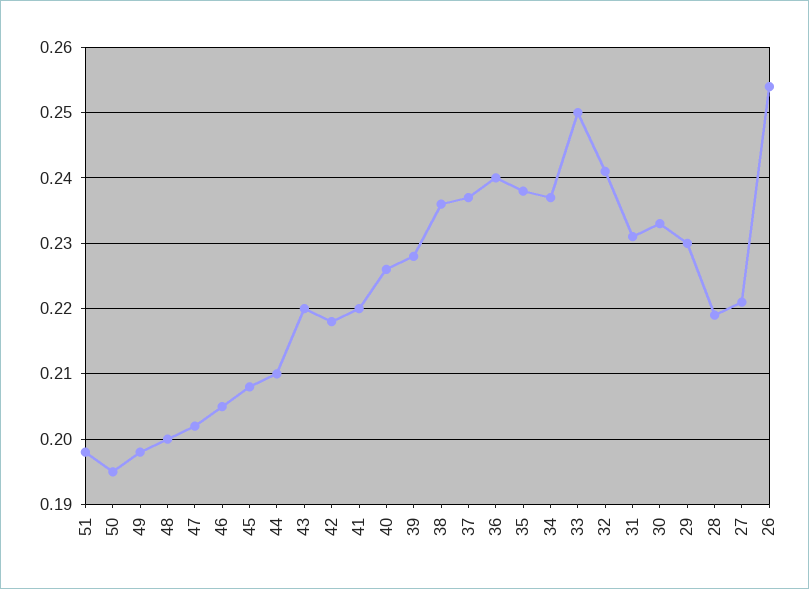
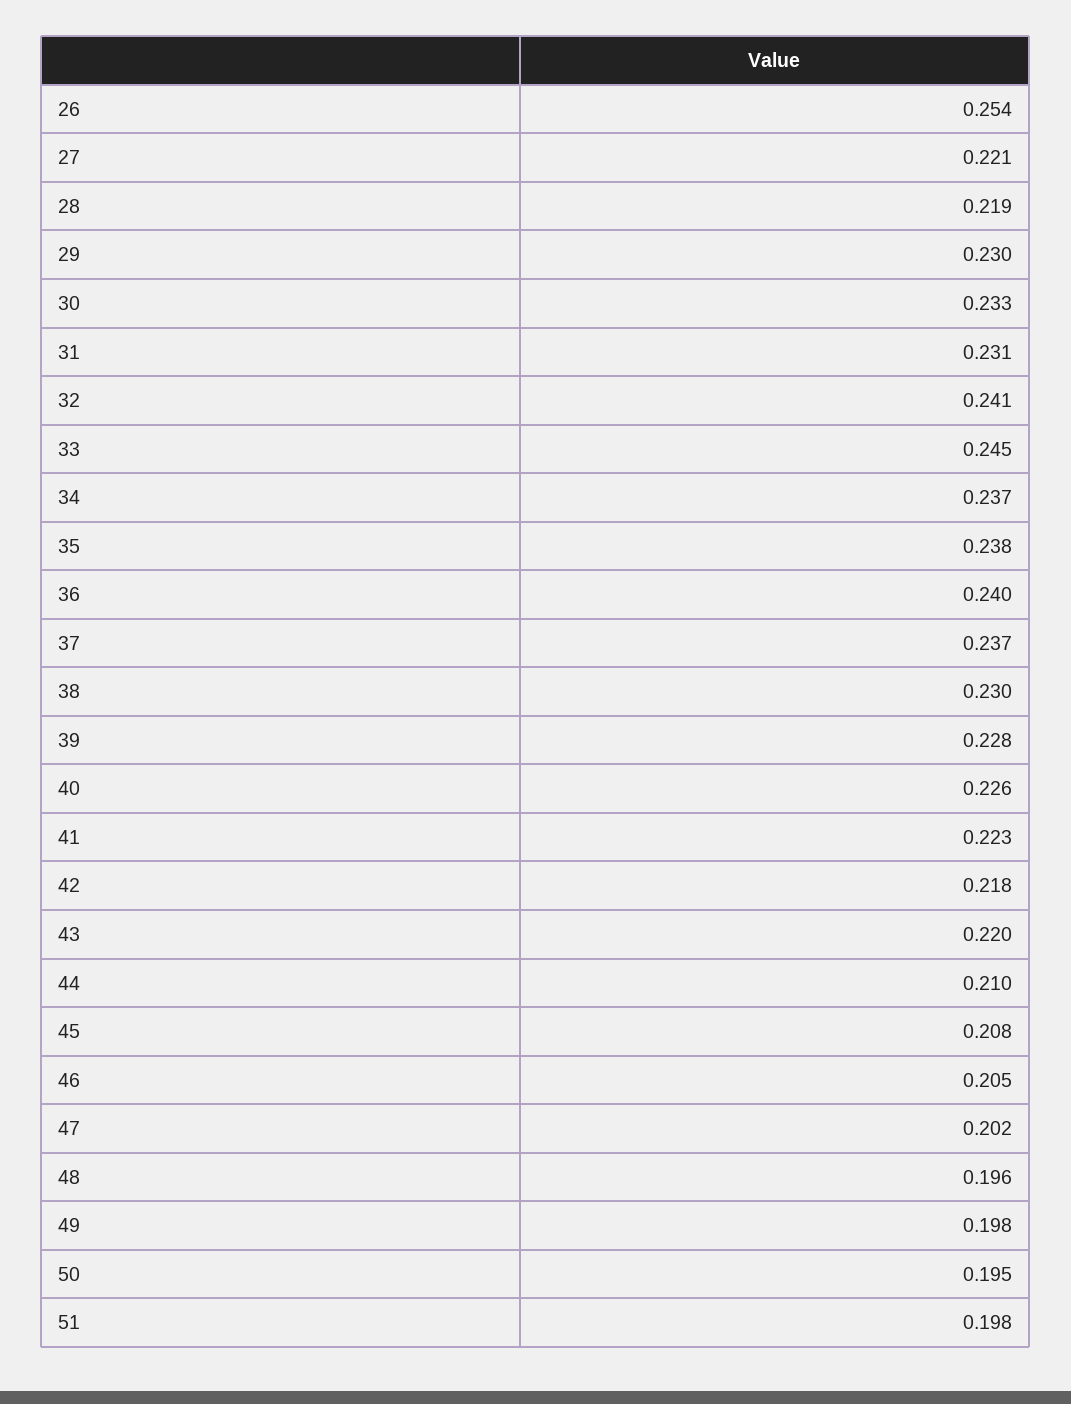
  {
    "51": 0.198,
    "50": 0.195,
    "49": 0.198,
-   "48": 0.2,
+   "48": 0.196,
    "47": 0.202,
    "46": 0.205,
    "45": 0.208,
    "44": 0.21,
    "43": 0.22,
    "42": 0.218,
-   "41": 0.22,
+   "41": 0.223,
    "40": 0.226,
    "39": 0.228,
-   "38": 0.236,
+   "38": 0.23,
    "37": 0.237,
    "36": 0.24,
    "35": 0.238,
    "34": 0.237,
-   "33": 0.25,
+   "33": 0.245,
    "32": 0.241,
    "31": 0.231,
    "30": 0.233,
    "29": 0.23,
    "28": 0.219,
    "27": 0.221,
    "26": 0.254
  }

